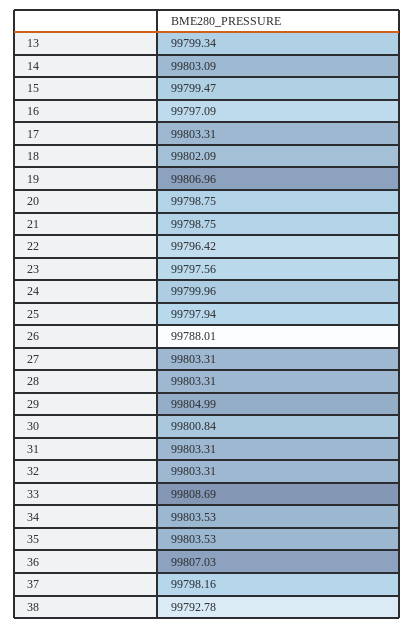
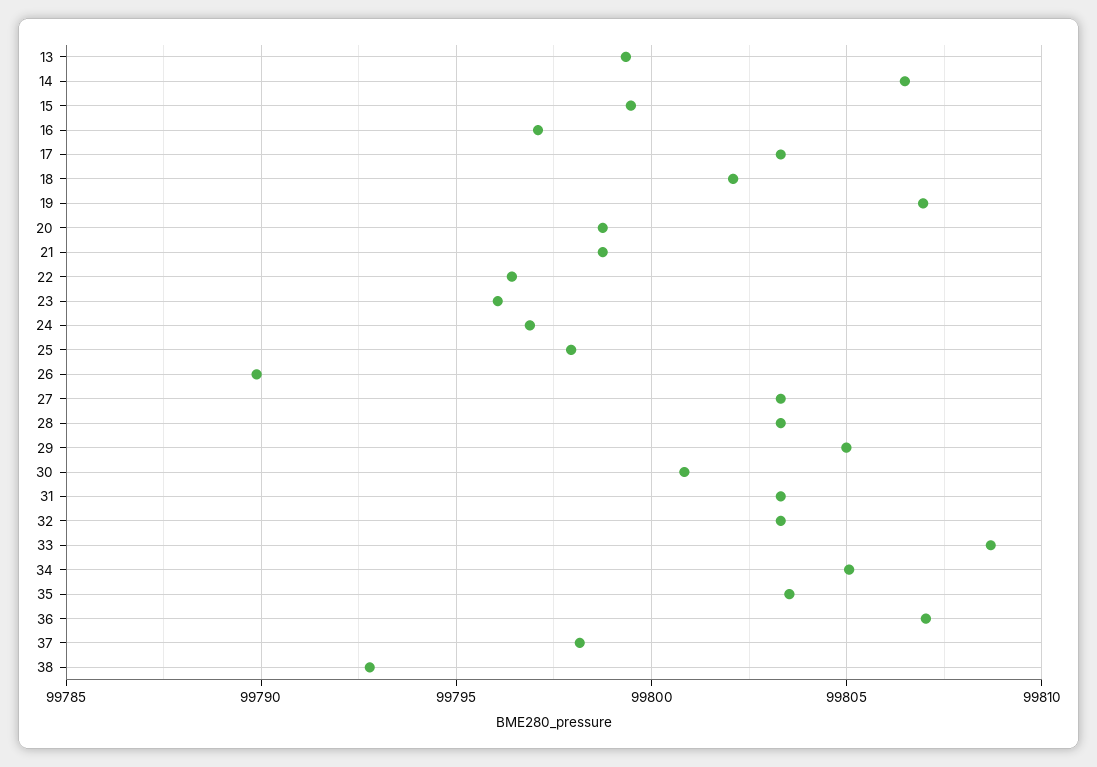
  {
    "13": 99799.34,
-   "14": 99803.09,
+   "14": 99806.5,
    "15": 99799.47,
    "16": 99797.09,
    "17": 99803.31,
    "18": 99802.09,
    "19": 99806.96,
    "20": 99798.75,
    "21": 99798.75,
    "22": 99796.42,
-   "23": 99797.56,
+   "23": 99796,
-   "24": 99799.96,
+   "24": 99797,
    "25": 99797.94,
-   "26": 99788.01,
+   "26": 99790,
    "27": 99803.31,
    "28": 99803.31,
    "29": 99804.99,
    "30": 99800.84,
    "31": 99803.31,
    "32": 99803.31,
    "33": 99808.69,
-   "34": 99803.53,
+   "34": 99805,
    "35": 99803.53,
    "36": 99807.03,
    "37": 99798.16,
    "38": 99792.78
  }

